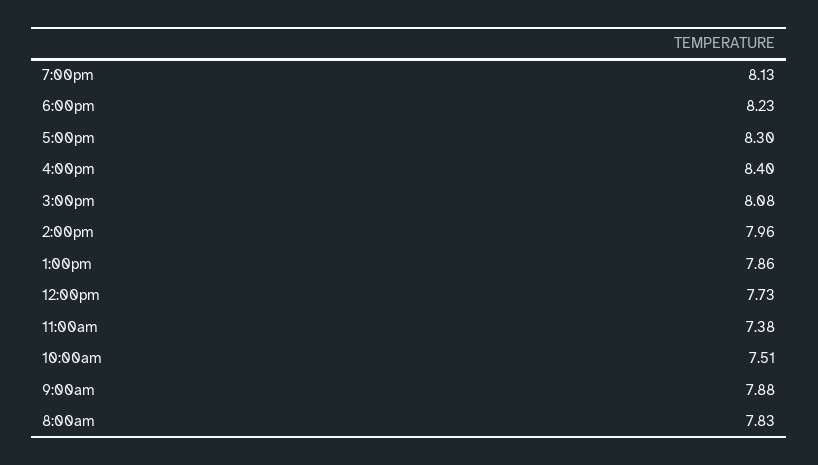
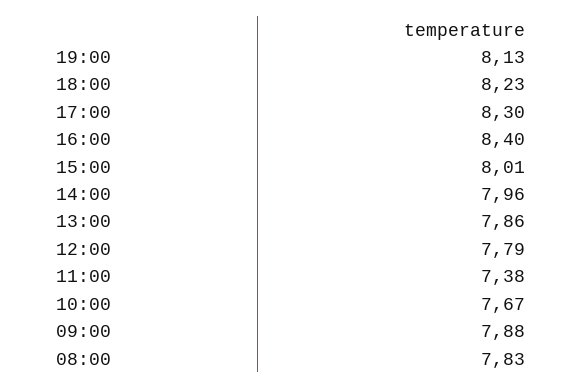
  {
    "7:00pm": 8.13,
    "6:00pm": 8.23,
    "5:00pm": 8.3,
    "4:00pm": 8.4,
-   "3:00pm": 8.08,
+   "3:00pm": 8.01,
    "2:00pm": 7.96,
    "1:00pm": 7.86,
-   "12:00pm": 7.73,
+   "12:00pm": 7.79,
    "11:00am": 7.38,
-   "10:00am": 7.51,
+   "10:00am": 7.67,
    "9:00am": 7.88,
    "8:00am": 7.83
  }

